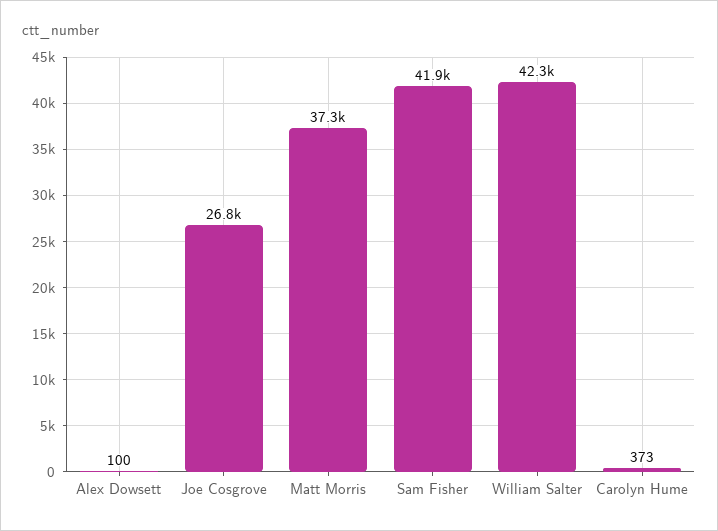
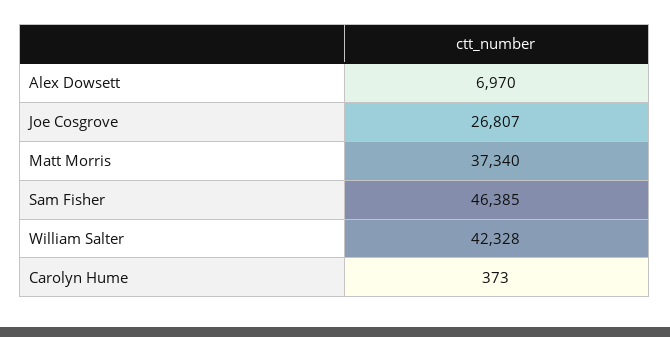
  {
-   "Alex Dowsett": 100,
+   "Alex Dowsett": 6970,
    "Joe Cosgrove": 26807,
    "Matt Morris": 37340,
-   "Sam Fisher": 41900,
+   "Sam Fisher": 46385,
    "William Salter": 42328,
    "Carolyn Hume": 373
  }

